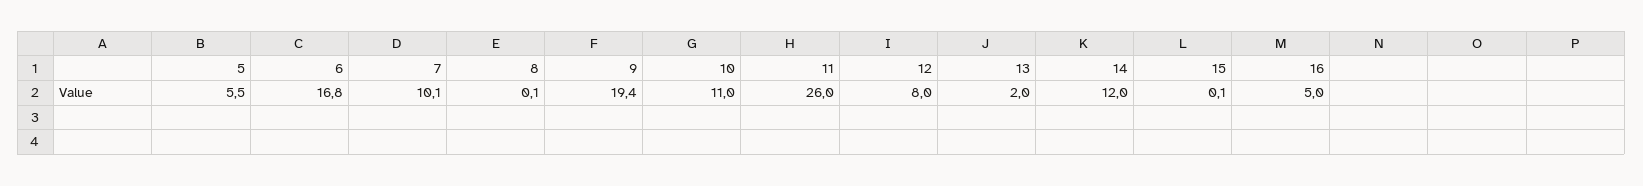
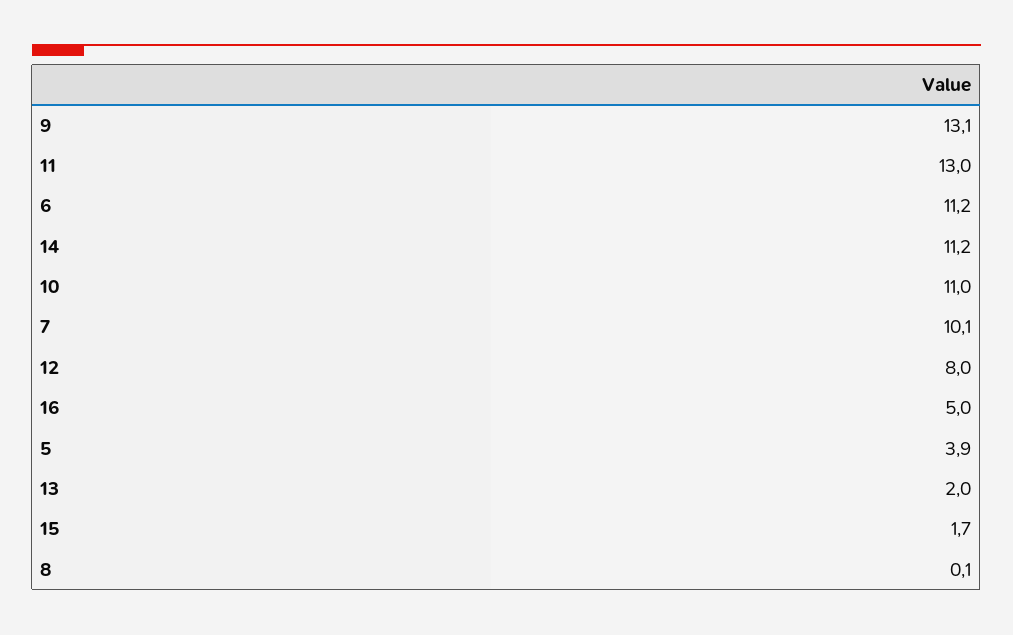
  {
-   "5": 5.5,
+   "5": 3.9,
-   "6": 16.8,
+   "6": 11.2,
    "7": 10.1,
    "8": 0.1,
-   "9": 19.4,
+   "9": 13.1,
    "10": 11,
-   "11": 26,
+   "11": 13,
    "12": 8,
    "13": 2,
-   "14": 12,
+   "14": 11.2,
-   "15": 0.1,
+   "15": 1.7,
    "16": 5
  }

